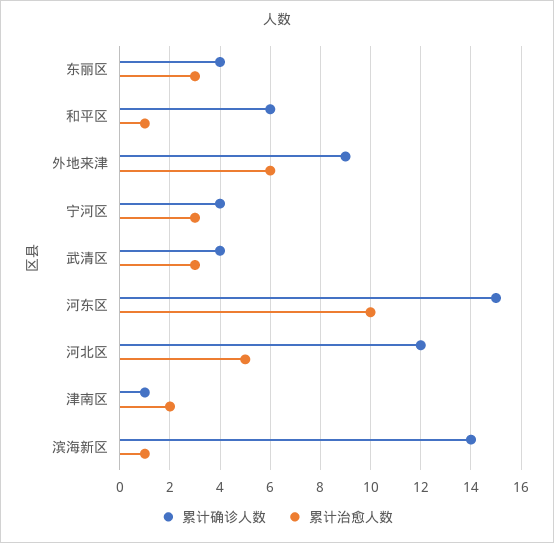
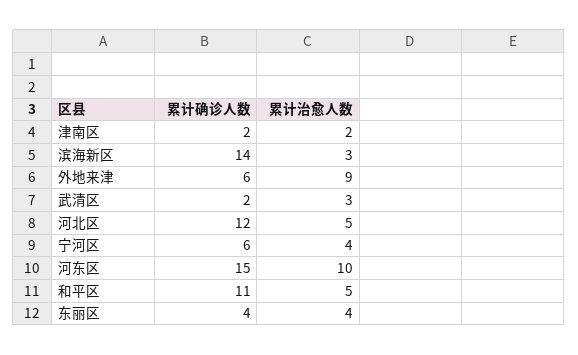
  {
    "累计确诊人数": {
      "东丽区": 4,
-     "和平区": 6,
+     "和平区": 11,
-     "外地来津": 9,
+     "外地来津": 6,
-     "宁河区": 4,
+     "宁河区": 6,
-     "武清区": 4,
+     "武清区": 2,
      "河东区": 15,
      "河北区": 12,
-     "津南区": 1,
+     "津南区": 2,
      "滨海新区": 14
    },
    "累计治愈人数": {
-     "东丽区": 3,
+     "东丽区": 4,
-     "和平区": 1,
+     "和平区": 5,
-     "外地来津": 6,
+     "外地来津": 9,
-     "宁河区": 3,
+     "宁河区": 4,
      "武清区": 3,
      "河东区": 10,
      "河北区": 5,
      "津南区": 2,
-     "滨海新区": 1
+     "滨海新区": 3
    }
  }

